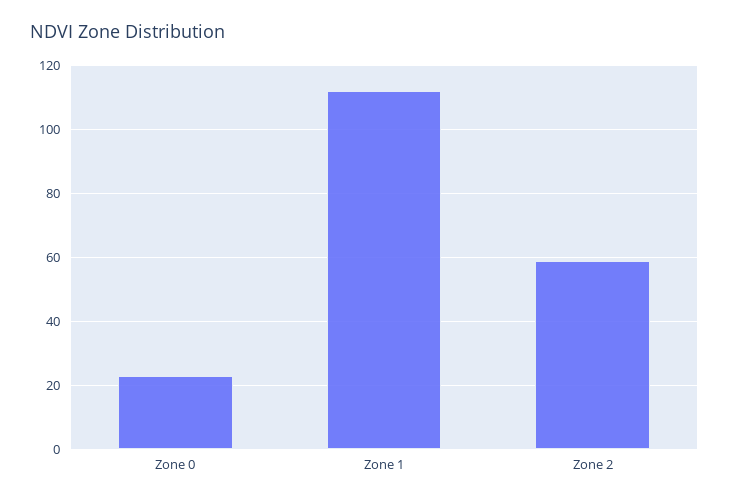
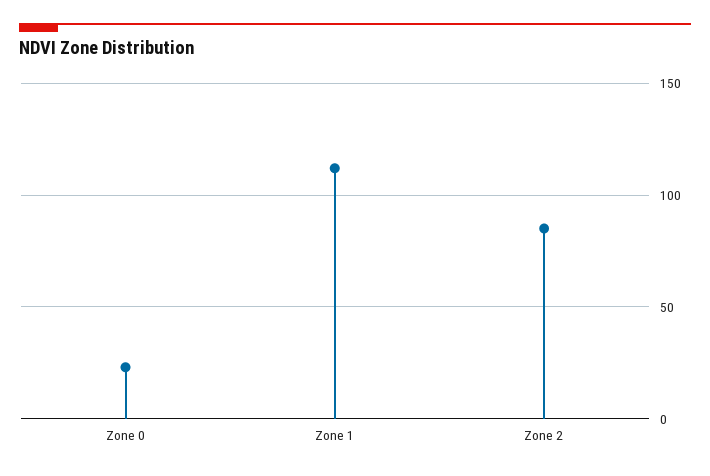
  {
    "Zone 0": 25,
    "Zone 1": 110,
-   "Zone 2": 60
+   "Zone 2": 85
  }

